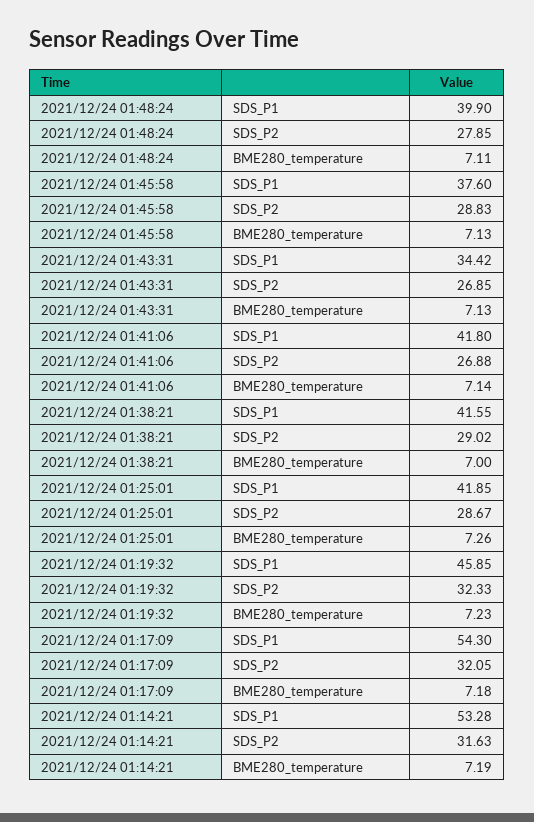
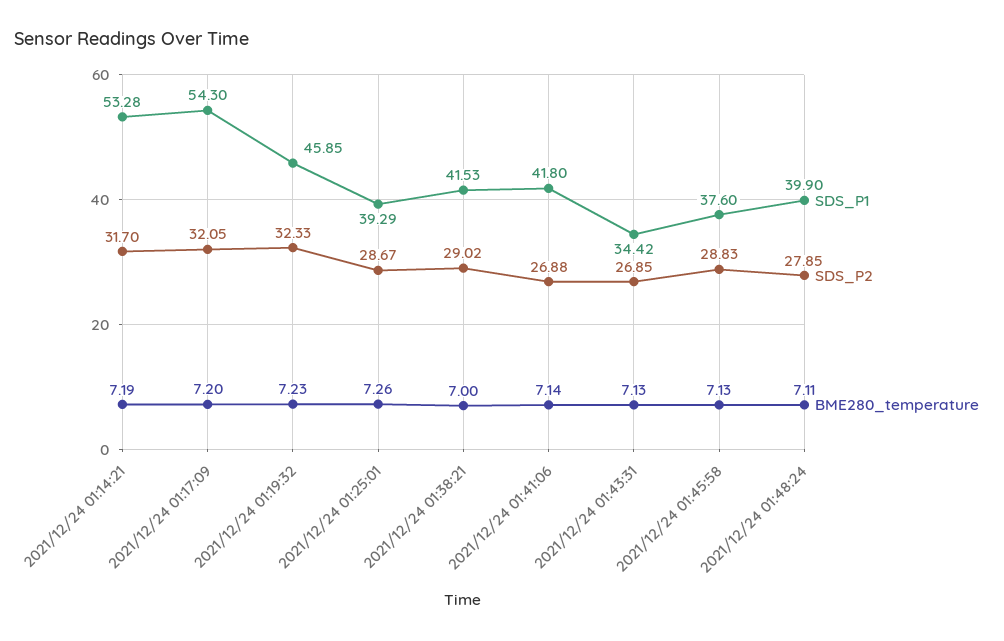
  {
    "SDS_P1": {
      "2021/12/24 01:48:24": 39.9,
      "2021/12/24 01:45:58": 37.6,
      "2021/12/24 01:43:31": 34.42,
      "2021/12/24 01:41:06": 41.8,
-     "2021/12/24 01:38:21": 41.55,
+     "2021/12/24 01:38:21": 41.53,
-     "2021/12/24 01:25:01": 41.85,
+     "2021/12/24 01:25:01": 39.29,
      "2021/12/24 01:19:32": 45.85,
      "2021/12/24 01:17:09": 54.3,
      "2021/12/24 01:14:21": 53.28
    },
    "SDS_P2": {
      "2021/12/24 01:48:24": 27.85,
      "2021/12/24 01:45:58": 28.83,
      "2021/12/24 01:43:31": 26.85,
      "2021/12/24 01:41:06": 26.88,
      "2021/12/24 01:38:21": 29.02,
      "2021/12/24 01:25:01": 28.67,
      "2021/12/24 01:19:32": 32.33,
      "2021/12/24 01:17:09": 32.05,
-     "2021/12/24 01:14:21": 31.63
+     "2021/12/24 01:14:21": 31.7
    },
    "BME280_temperature": {
      "2021/12/24 01:48:24": 7.11,
      "2021/12/24 01:45:58": 7.13,
      "2021/12/24 01:43:31": 7.13,
      "2021/12/24 01:41:06": 7.14,
      "2021/12/24 01:38:21": 7,
      "2021/12/24 01:25:01": 7.26,
      "2021/12/24 01:19:32": 7.23,
-     "2021/12/24 01:17:09": 7.18,
+     "2021/12/24 01:17:09": 7.2,
      "2021/12/24 01:14:21": 7.19
    }
  }

